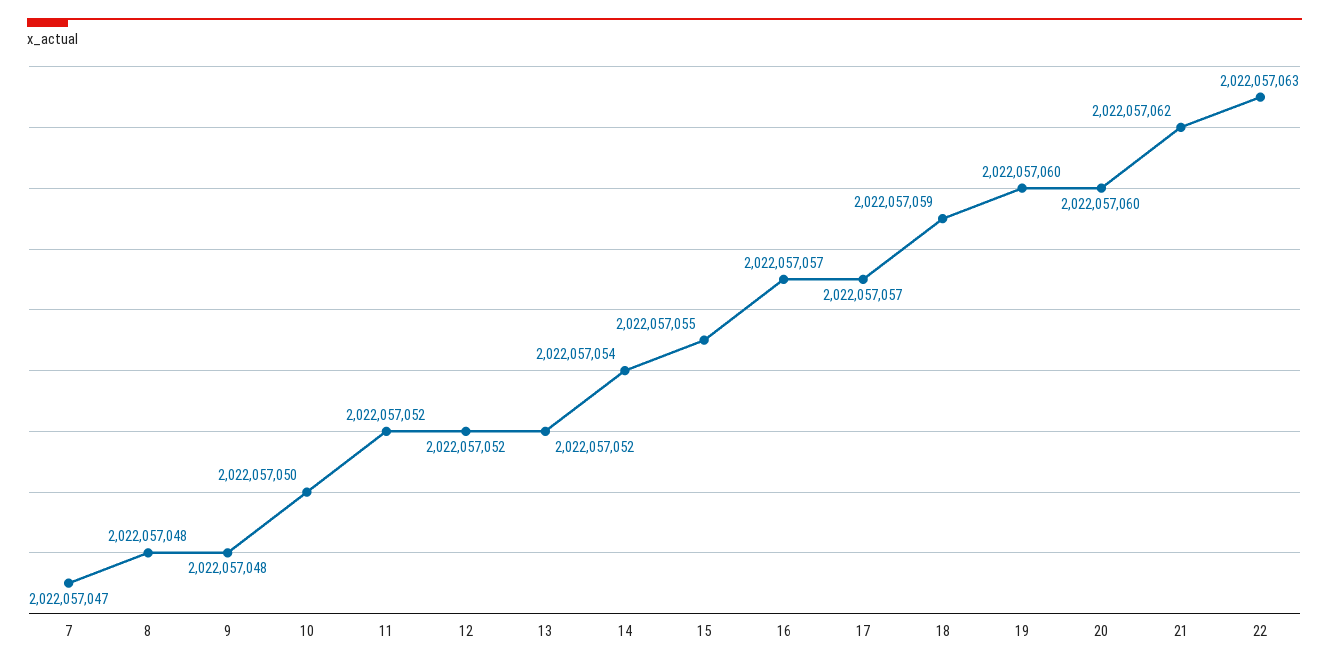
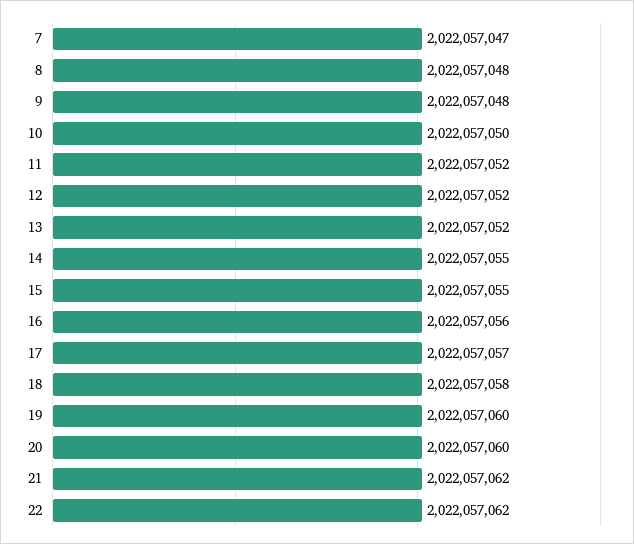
  {
    "7": 2022057047,
    "8": 2022057048,
    "9": 2022057048,
    "10": 2022057050,
    "11": 2022057052,
    "12": 2022057052,
    "13": 2022057052,
-   "14": 2022057054,
+   "14": 2022057055,
    "15": 2022057055,
-   "16": 2022057057,
+   "16": 2022057056,
    "17": 2022057057,
-   "18": 2022057059,
+   "18": 2022057058,
    "19": 2022057060,
    "20": 2022057060,
    "21": 2022057062,
-   "22": 2022057063
+   "22": 2022057062
  }

